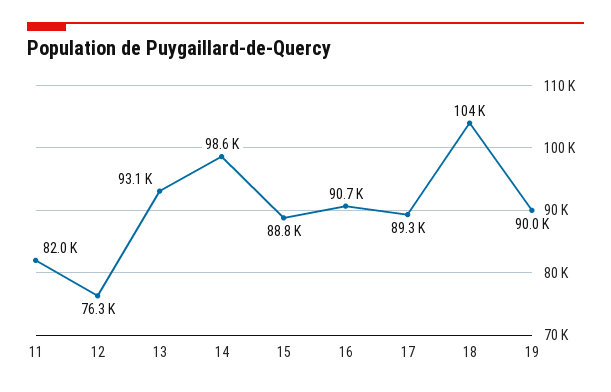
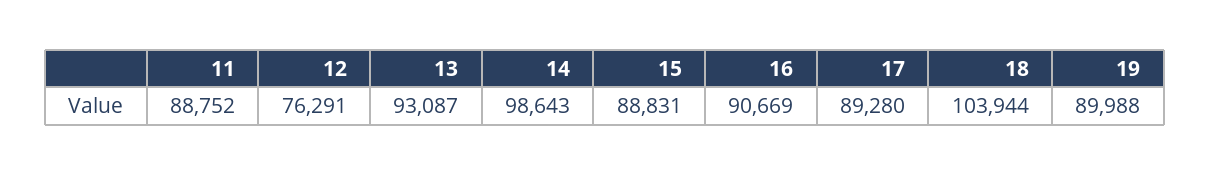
  {
-   "11": 82000,
+   "11": 88752,
    "12": 76291,
    "13": 93087,
    "14": 98643,
    "15": 88831,
    "16": 90669,
    "17": 89280,
    "18": 103944,
    "19": 89988
  }

